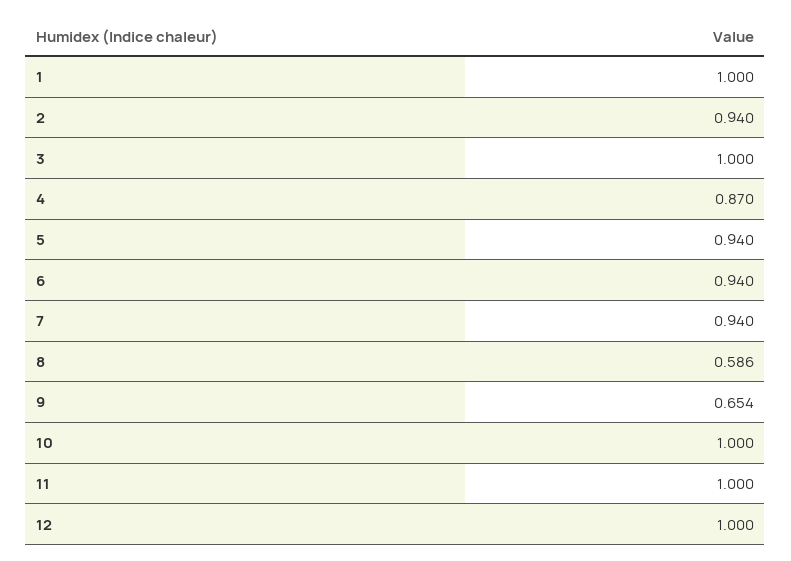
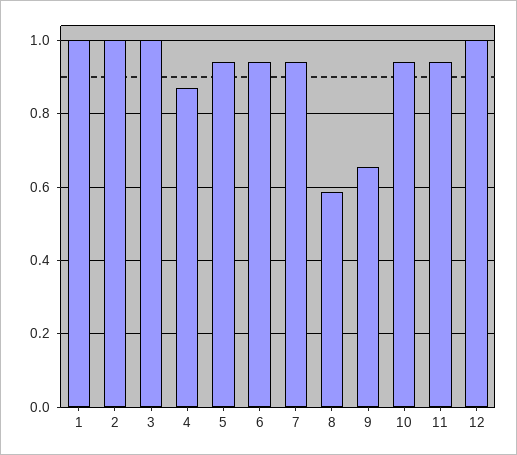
  {
    "1": 1,
-   "2": 0.94,
+   "2": 1,
    "3": 1,
    "4": 0.87,
    "5": 0.94,
    "6": 0.94,
    "7": 0.94,
    "8": 0.586,
    "9": 0.654,
-   "10": 1,
+   "10": 0.94,
-   "11": 1,
+   "11": 0.94,
    "12": 1
  }

